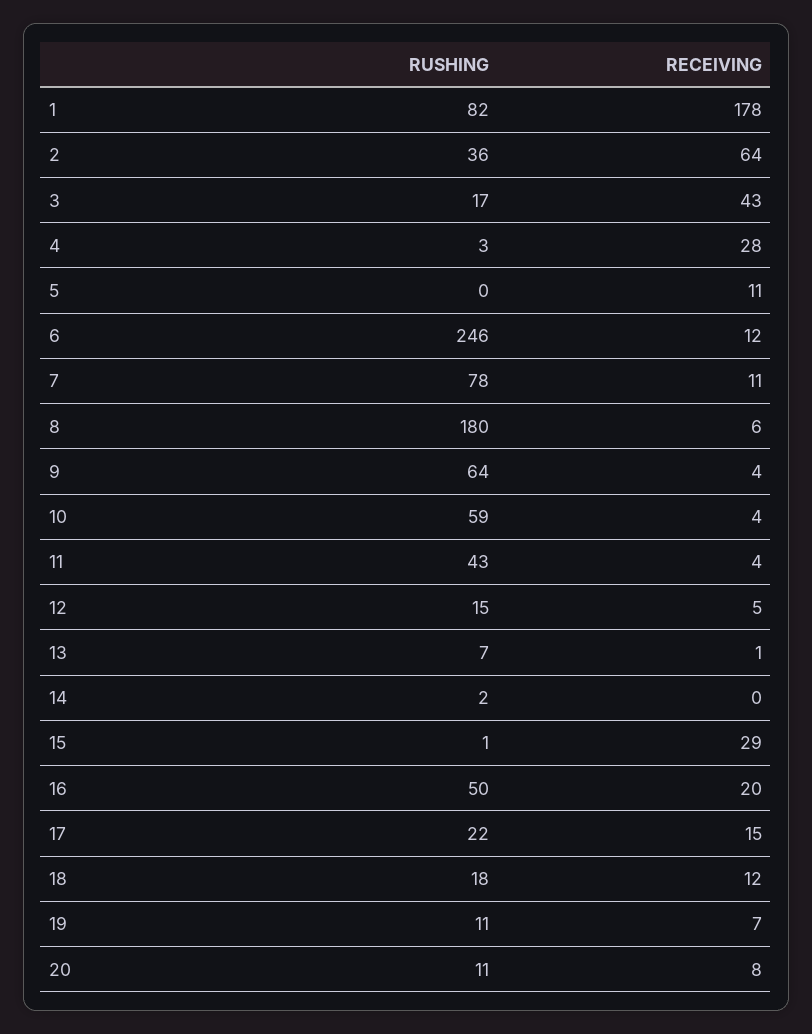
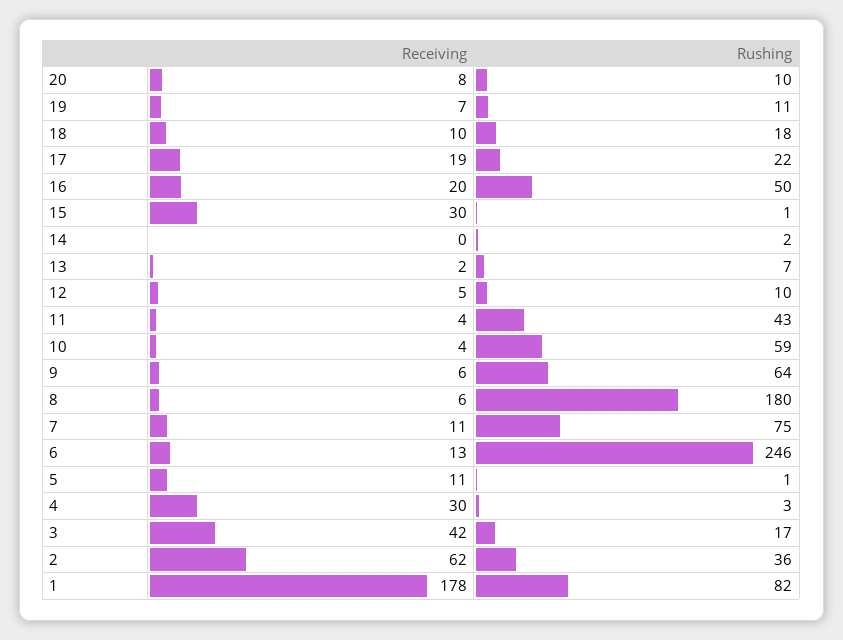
  {
    "RUSHING": {
      "1": 82,
      "2": 36,
      "3": 17,
      "4": 3,
-     "5": 0,
+     "5": 1,
      "6": 246,
-     "7": 78,
+     "7": 75,
      "8": 180,
      "9": 64,
      "10": 59,
      "11": 43,
-     "12": 15,
+     "12": 10,
      "13": 7,
      "14": 2,
      "15": 1,
      "16": 50,
      "17": 22,
      "18": 18,
      "19": 11,
-     "20": 11
+     "20": 10
    },
    "RECEIVING": {
      "1": 178,
-     "2": 64,
+     "2": 62,
-     "3": 43,
+     "3": 42,
-     "4": 28,
+     "4": 30,
      "5": 11,
-     "6": 12,
+     "6": 13,
      "7": 11,
      "8": 6,
-     "9": 4,
+     "9": 6,
      "10": 4,
      "11": 4,
      "12": 5,
-     "13": 1,
+     "13": 2,
      "14": 0,
-     "15": 29,
+     "15": 30,
      "16": 20,
-     "17": 15,
+     "17": 19,
-     "18": 12,
+     "18": 10,
      "19": 7,
      "20": 8
    }
  }

